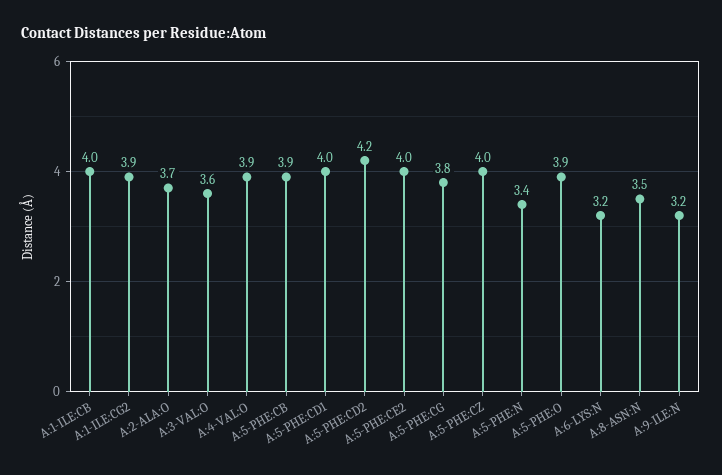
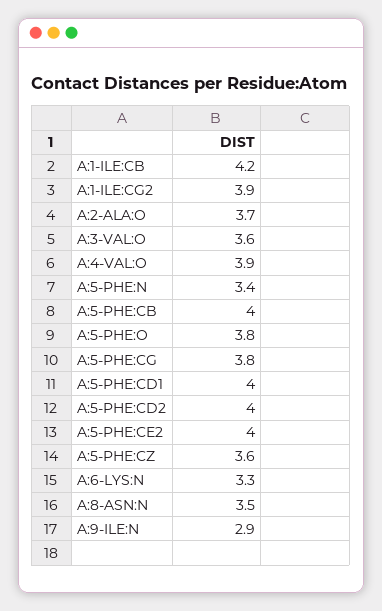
  {
-   "A:1-ILE:CB": 4,
+   "A:1-ILE:CB": 4.2,
    "A:1-ILE:CG2": 3.9,
    "A:2-ALA:O": 3.7,
    "A:3-VAL:O": 3.6,
    "A:4-VAL:O": 3.9,
-   "A:5-PHE:CB": 3.9,
+   "A:5-PHE:CB": 4,
    "A:5-PHE:CD1": 4,
-   "A:5-PHE:CD2": 4.2,
+   "A:5-PHE:CD2": 4,
    "A:5-PHE:CE2": 4,
    "A:5-PHE:CG": 3.8,
-   "A:5-PHE:CZ": 4,
+   "A:5-PHE:CZ": 3.6,
    "A:5-PHE:N": 3.4,
-   "A:5-PHE:O": 3.9,
+   "A:5-PHE:O": 3.8,
-   "A:6-LYS:N": 3.2,
+   "A:6-LYS:N": 3.3,
    "A:8-ASN:N": 3.5,
-   "A:9-ILE:N": 3.2
+   "A:9-ILE:N": 2.9
  }

